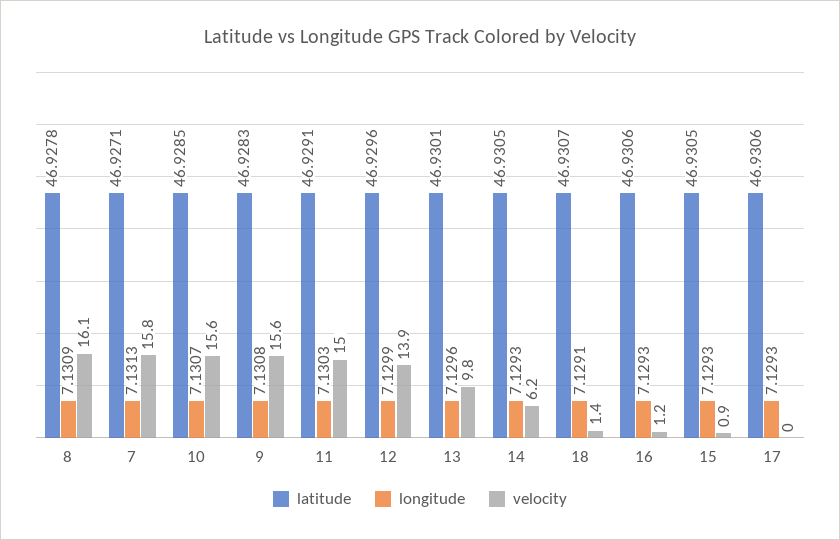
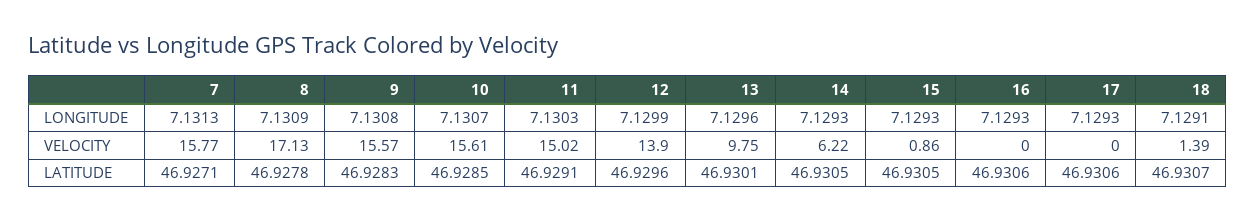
  {
    "latitude": {
      "8": 46.9278,
      "7": 46.9271,
      "10": 46.9285,
      "9": 46.9283,
      "11": 46.9291,
      "12": 46.9296,
      "13": 46.9301,
      "14": 46.9305,
      "18": 46.9307,
      "16": 46.9306,
      "15": 46.9305,
      "17": 46.9306
    },
    "longitude": {
      "8": 7.1309,
      "7": 7.1313,
      "10": 7.1307,
      "9": 7.1308,
      "11": 7.1303,
      "12": 7.1299,
      "13": 7.1296,
      "14": 7.1293,
      "18": 7.1291,
      "16": 7.1293,
      "15": 7.1293,
      "17": 7.1293
    },
    "velocity": {
-     "8": 16.1,
+     "8": 17.13,
      "7": 15.77,
      "10": 15.61,
      "9": 15.57,
      "11": 15.02,
      "12": 13.9,
      "13": 9.75,
      "14": 6.22,
      "18": 1.39,
-     "16": 1.2,
+     "16": 0,
      "15": 0.86,
      "17": 0
    }
  }

